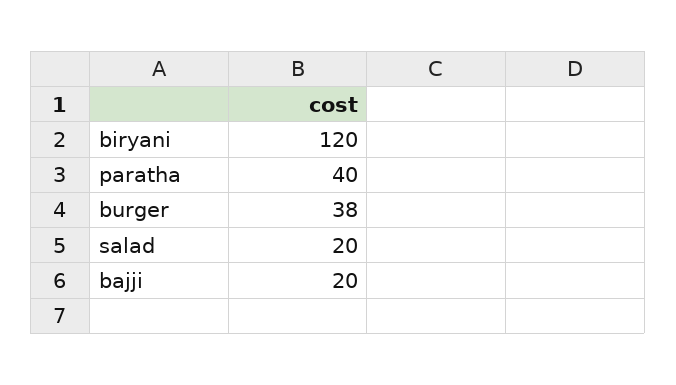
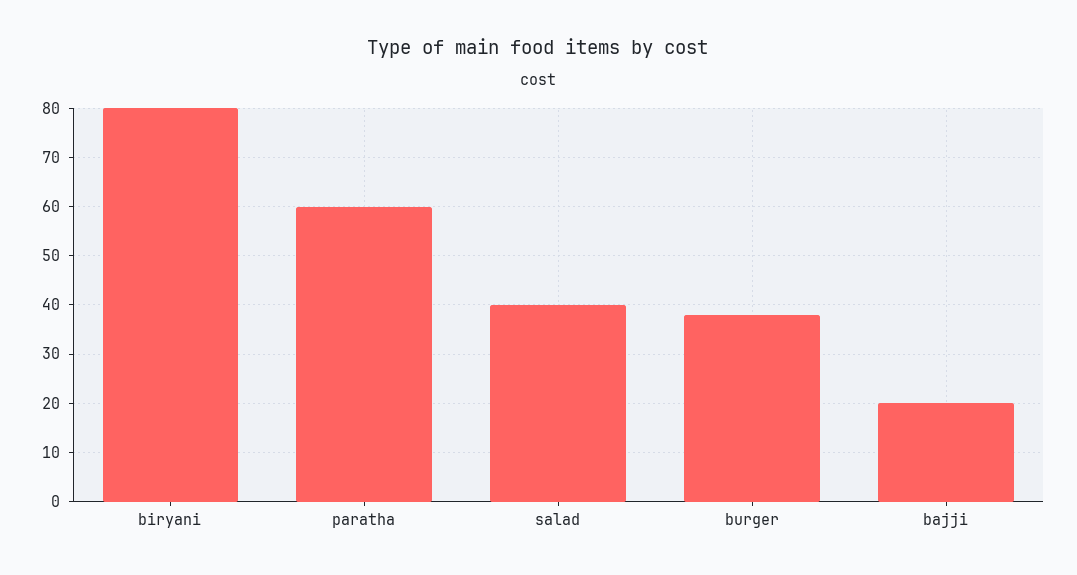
  {
-   "biryani": 120,
+   "biryani": 80,
-   "paratha": 40,
+   "paratha": 60,
    "burger": 38,
-   "salad": 20,
+   "salad": 40,
    "bajji": 20
  }

